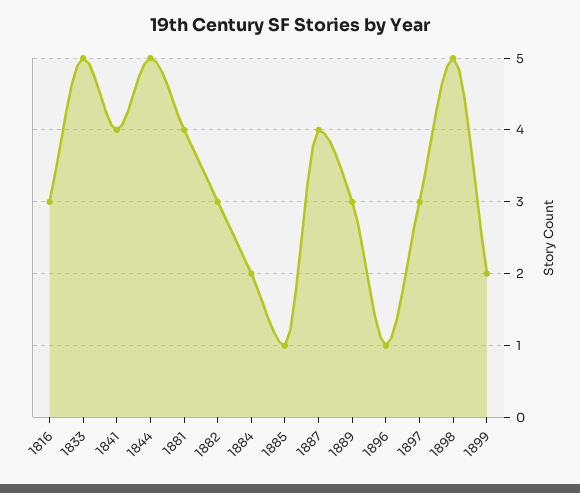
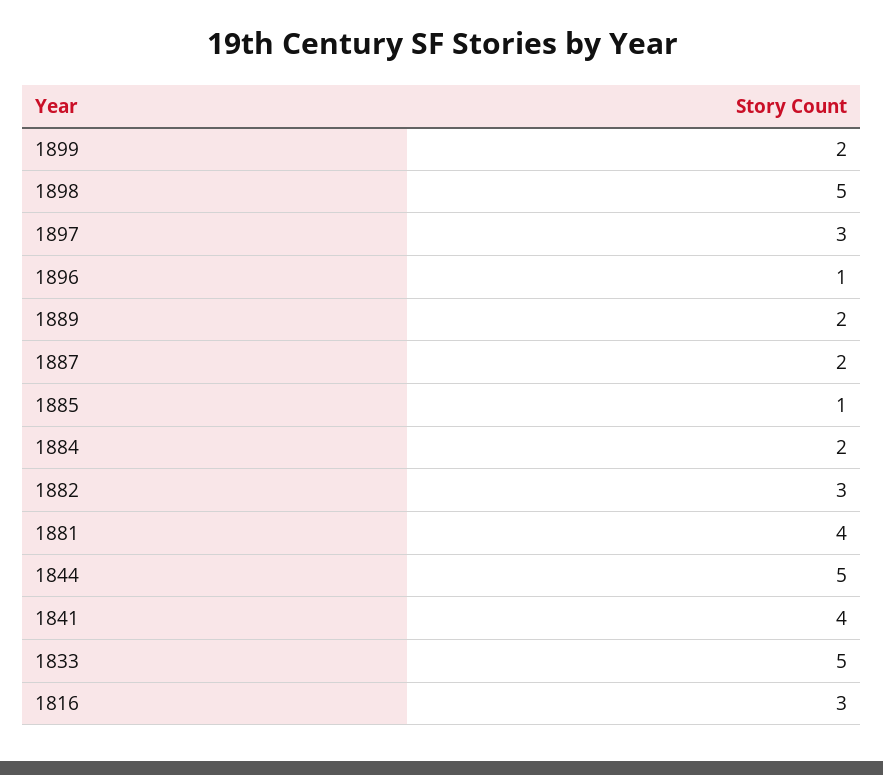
  {
    "1816": 3,
    "1833": 5,
    "1841": 4,
    "1844": 5,
    "1881": 4,
    "1882": 3,
    "1884": 2,
    "1885": 1,
-   "1887": 4,
+   "1887": 2,
-   "1889": 3,
+   "1889": 2,
    "1896": 1,
    "1897": 3,
    "1898": 5,
    "1899": 2
  }

